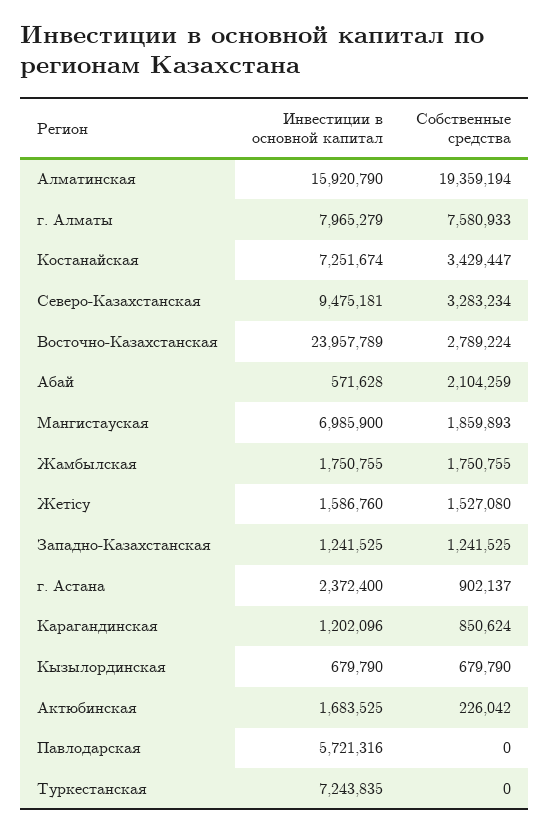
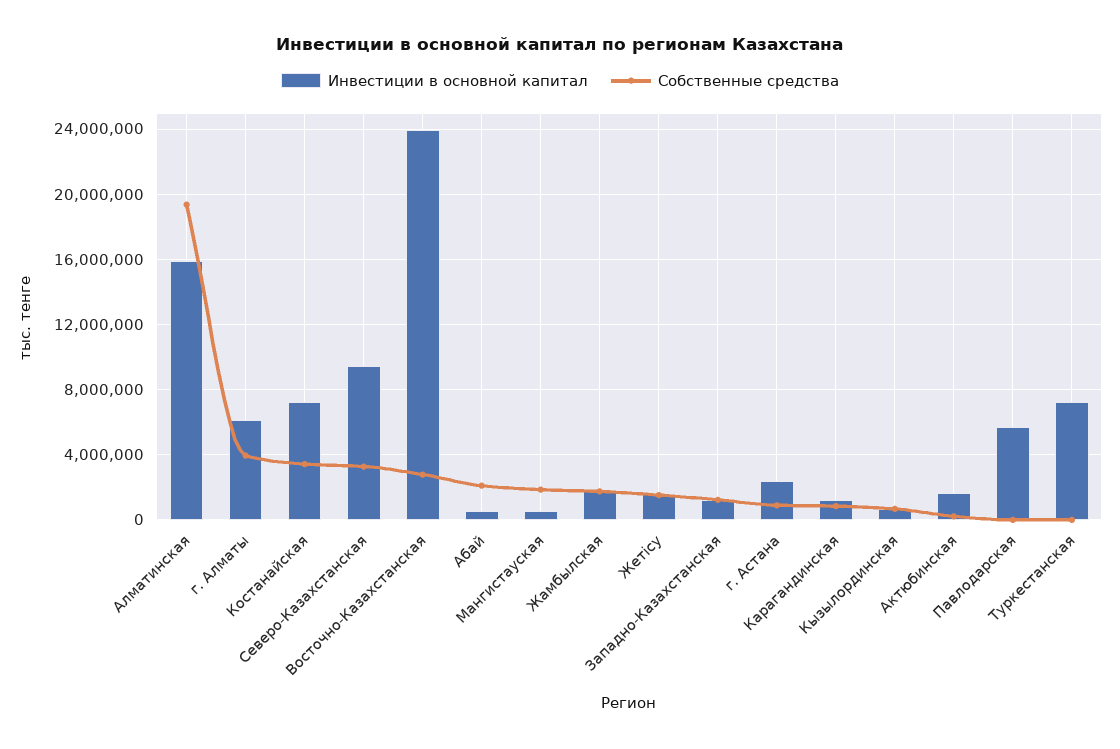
  {
    "Инвестиции в основной капитал": {
      "Алматинская": 15920790,
-     "г. Алматы": 7965279,
+     "г. Алматы": 6000000,
      "Костанайская": 7251674,
      "Северо-Казахстанская": 9475181,
      "Восточно-Казахстанская": 23957789,
      "Абай": 571628,
-     "Мангистауская": 6985900,
+     "Мангистауская": 500000,
      "Жамбылская": 1750755,
      "Жетісу": 1586760,
      "Западно-Казахстанская": 1241525,
      "г. Астана": 2372400,
      "Карагандинская": 1202096,
      "Кызылординская": 679790,
      "Актюбинская": 1683525,
      "Павлодарская": 5721316,
      "Туркестанская": 7243835
    },
    "Собственные средства": {
      "Алматинская": 19359194,
-     "г. Алматы": 7580933,
+     "г. Алматы": 4000000,
      "Костанайская": 3429447,
      "Северо-Казахстанская": 3283234,
      "Восточно-Казахстанская": 2789224,
      "Абай": 2104259,
      "Мангистауская": 1859893,
      "Жамбылская": 1750755,
      "Жетісу": 1527080,
      "Западно-Казахстанская": 1241525,
      "г. Астана": 902137,
      "Карагандинская": 850624,
      "Кызылординская": 679790,
      "Актюбинская": 226042,
      "Павлодарская": 0,
      "Туркестанская": 0
    }
  }

